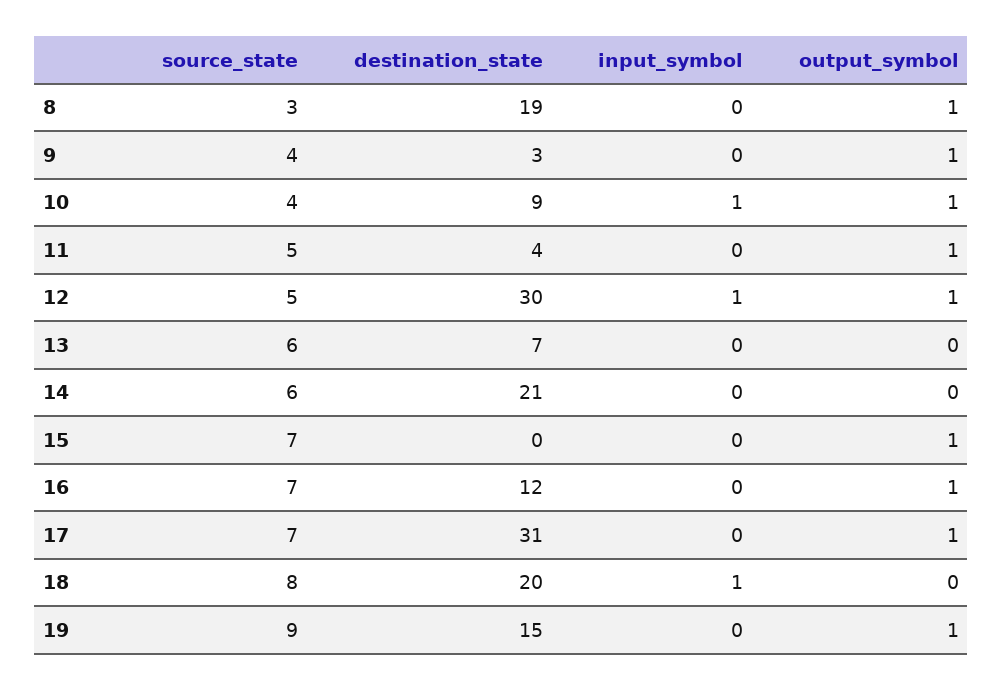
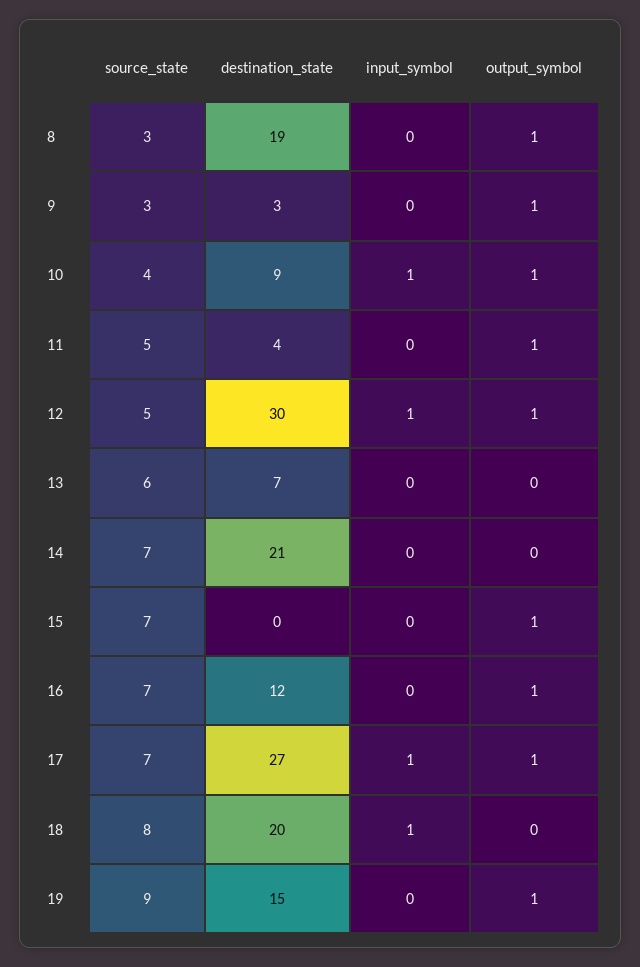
  {
    "source_state": {
      "8": 3,
-     "9": 4,
+     "9": 3,
      "10": 4,
      "11": 5,
      "12": 5,
      "13": 6,
-     "14": 6,
+     "14": 7,
      "15": 7,
      "16": 7,
      "17": 7,
      "18": 8,
      "19": 9
    },
    "destination_state": {
      "8": 19,
      "9": 3,
      "10": 9,
      "11": 4,
      "12": 30,
      "13": 7,
      "14": 21,
      "15": 0,
      "16": 12,
-     "17": 31,
+     "17": 27,
      "18": 20,
      "19": 15
    },
    "input_symbol": {
      "8": 0,
      "9": 0,
      "10": 1,
      "11": 0,
      "12": 1,
      "13": 0,
      "14": 0,
      "15": 0,
      "16": 0,
-     "17": 0,
+     "17": 1,
      "18": 1,
      "19": 0
    },
    "output_symbol": {
      "8": 1,
      "9": 1,
      "10": 1,
      "11": 1,
      "12": 1,
      "13": 0,
      "14": 0,
      "15": 1,
      "16": 1,
      "17": 1,
      "18": 0,
      "19": 1
    }
  }

